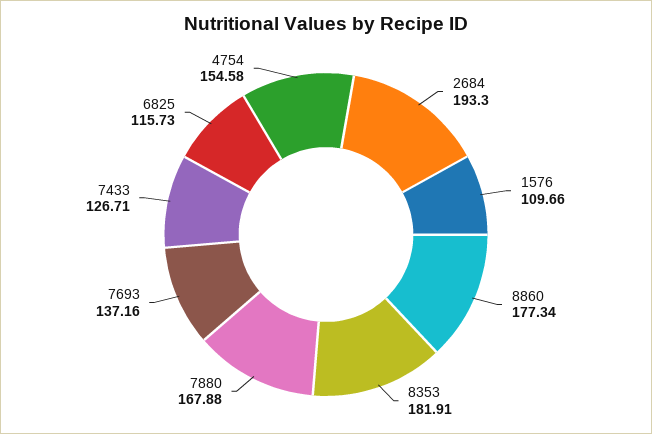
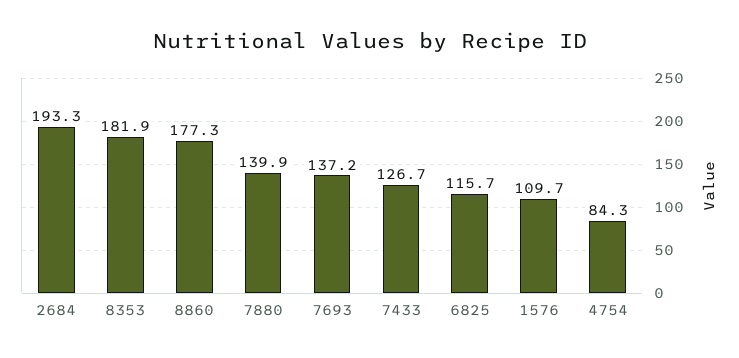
  {
    "2684": 193.3,
    "1576": 109.66,
    "8860": 177.34,
    "8353": 181.91,
-   "7880": 167.88,
+   "7880": 139.9,
    "7693": 137.16,
    "7433": 126.71,
    "6825": 115.73,
-   "4754": 154.58
+   "4754": 84.3
  }

